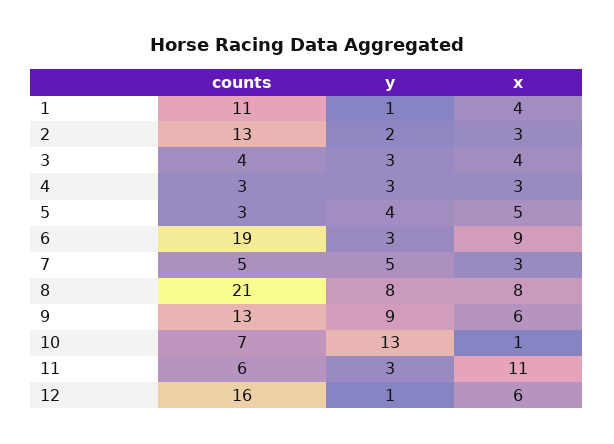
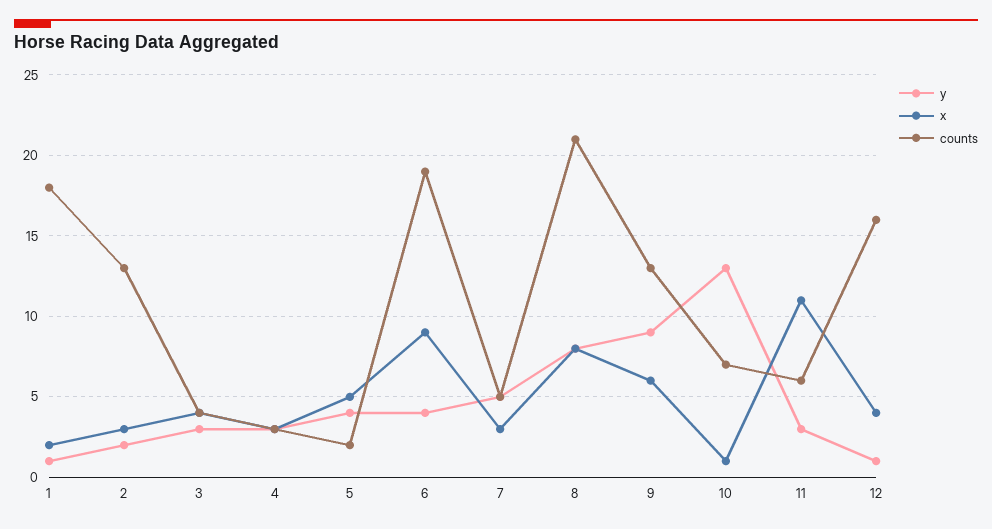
  {
    "counts": {
-     "1": 11,
+     "1": 18,
      "2": 13,
      "3": 4,
      "4": 3,
-     "5": 3,
+     "5": 2,
      "6": 19,
      "7": 5,
      "8": 21,
      "9": 13,
      "10": 7,
      "11": 6,
      "12": 16
    },
    "y": {
      "1": 1,
      "2": 2,
      "3": 3,
      "4": 3,
      "5": 4,
-     "6": 3,
+     "6": 4,
      "7": 5,
      "8": 8,
      "9": 9,
      "10": 13,
      "11": 3,
      "12": 1
    },
    "x": {
-     "1": 4,
+     "1": 2,
      "2": 3,
      "3": 4,
      "4": 3,
      "5": 5,
      "6": 9,
      "7": 3,
      "8": 8,
      "9": 6,
      "10": 1,
      "11": 11,
-     "12": 6
+     "12": 4
    }
  }

